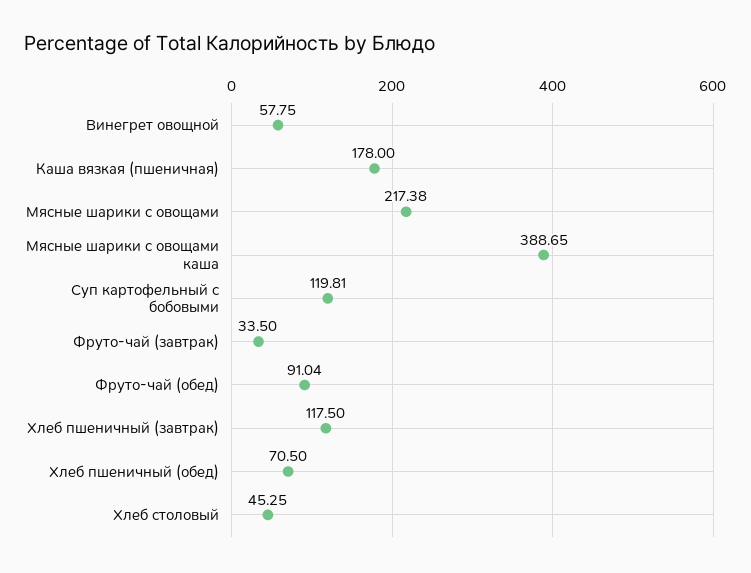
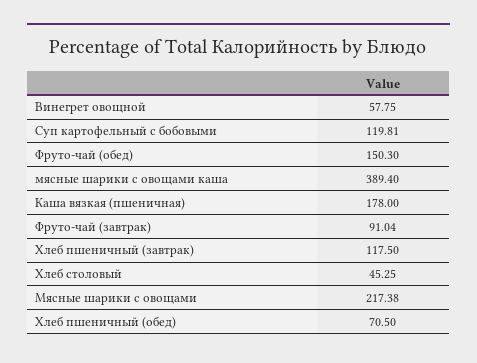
  {
    "Винегрет овощной": 57.75,
    "Каша вязкая (пшеничная)": 178,
    "Мясные шарики с овощами": 217.38,
-   "Мясные шарики с овощами каша": 388.65,
+   "Мясные шарики с овощами каша": 389.4,
    "Суп картофельный с бобовыми": 119.81,
-   "Фруто-чай (завтрак)": 33.5,
+   "Фруто-чай (завтрак)": 91.04,
-   "Фруто-чай (обед)": 91.04,
+   "Фруто-чай (обед)": 150.3,
    "Хлеб пшеничный (завтрак)": 117.5,
    "Хлеб пшеничный (обед)": 70.5,
    "Хлеб столовый": 45.25
  }

